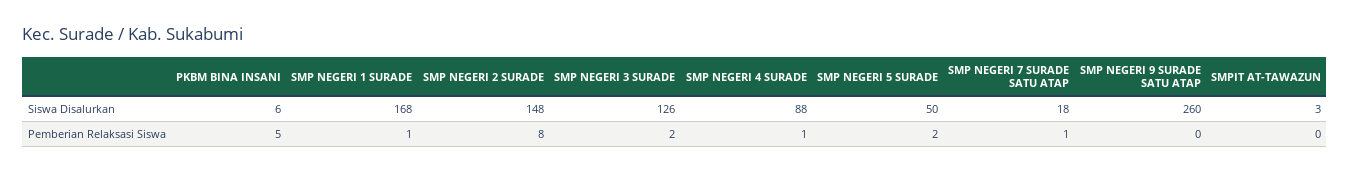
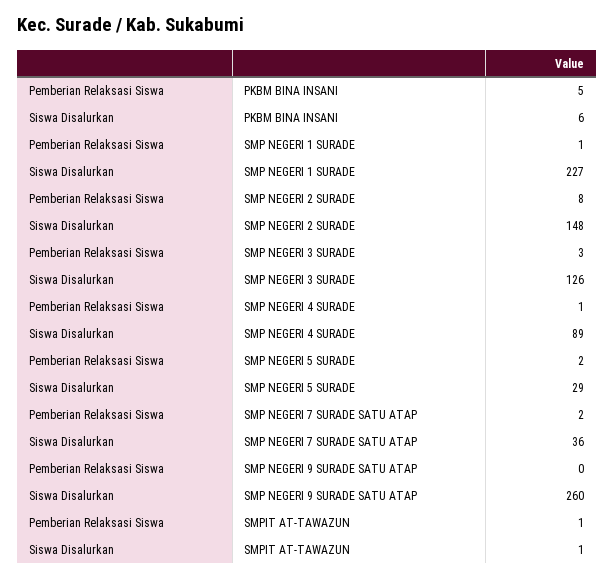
  {
    "PKBM BINA INSANI": {
      "Siswa Disalurkan": 6,
      "Pemberian Relaksasi Siswa": 5
    },
    "SMP NEGERI 1 SURADE": {
-     "Siswa Disalurkan": 168,
+     "Siswa Disalurkan": 227,
      "Pemberian Relaksasi Siswa": 1
    },
    "SMP NEGERI 2 SURADE": {
      "Siswa Disalurkan": 148,
      "Pemberian Relaksasi Siswa": 8
    },
    "SMP NEGERI 3 SURADE": {
      "Siswa Disalurkan": 126,
-     "Pemberian Relaksasi Siswa": 2
+     "Pemberian Relaksasi Siswa": 3
    },
    "SMP NEGERI 4 SURADE": {
-     "Siswa Disalurkan": 88,
+     "Siswa Disalurkan": 89,
      "Pemberian Relaksasi Siswa": 1
    },
    "SMP NEGERI 5 SURADE": {
-     "Siswa Disalurkan": 50,
+     "Siswa Disalurkan": 29,
      "Pemberian Relaksasi Siswa": 2
    },
    "SMP NEGERI 7 SURADE SATU ATAP": {
-     "Siswa Disalurkan": 18,
+     "Siswa Disalurkan": 36,
-     "Pemberian Relaksasi Siswa": 1
+     "Pemberian Relaksasi Siswa": 2
    },
    "SMP NEGERI 9 SURADE SATU ATAP": {
      "Siswa Disalurkan": 260,
      "Pemberian Relaksasi Siswa": 0
    },
    "SMPIT AT-TAWAZUN": {
-     "Siswa Disalurkan": 3,
+     "Siswa Disalurkan": 1,
-     "Pemberian Relaksasi Siswa": 0
+     "Pemberian Relaksasi Siswa": 1
    }
  }

